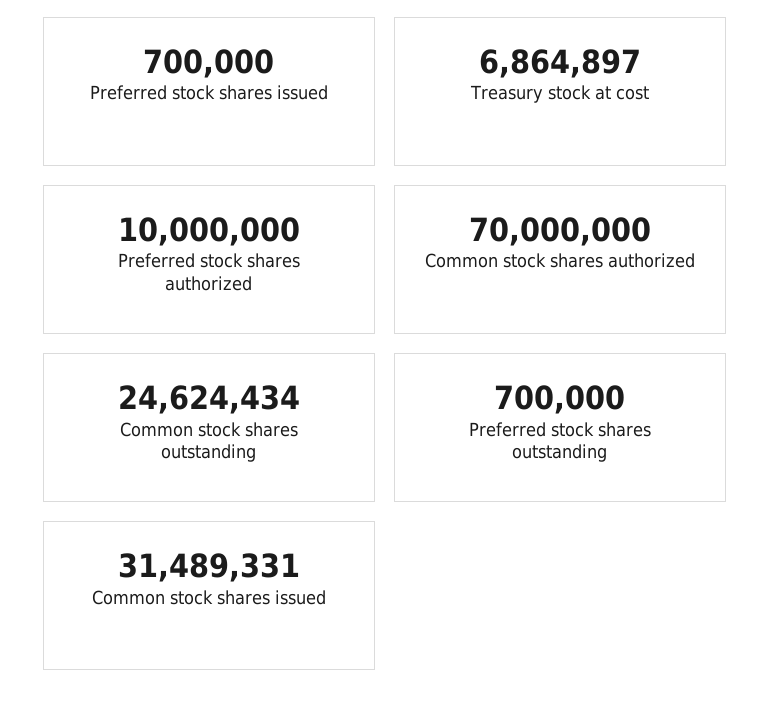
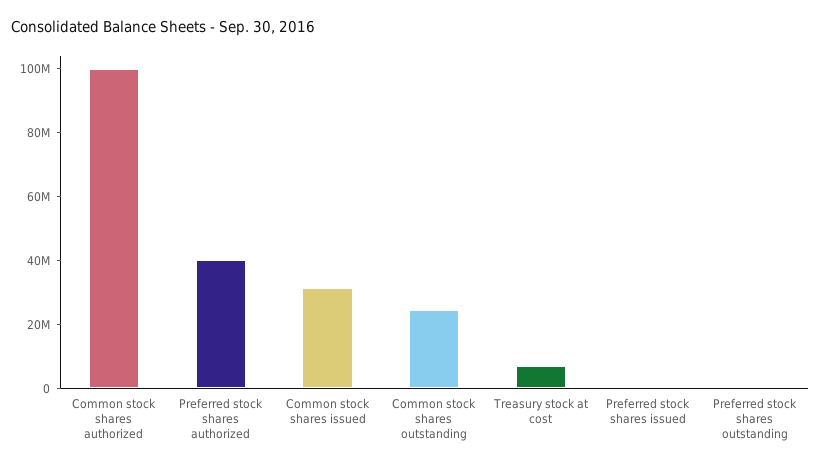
  {
    "Preferred stock shares issued": 700000,
    "Treasury stock at cost": 6864897,
-   "Preferred stock shares authorized": 10000000,
+   "Preferred stock shares authorized": 40000000,
-   "Common stock shares authorized": 70000000,
+   "Common stock shares authorized": 100000000,
    "Common stock shares outstanding": 24624434,
    "Preferred stock shares outstanding": 700000,
    "Common stock shares issued": 31489331
  }

